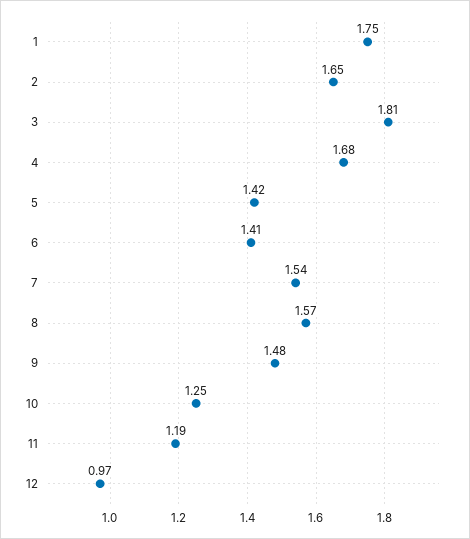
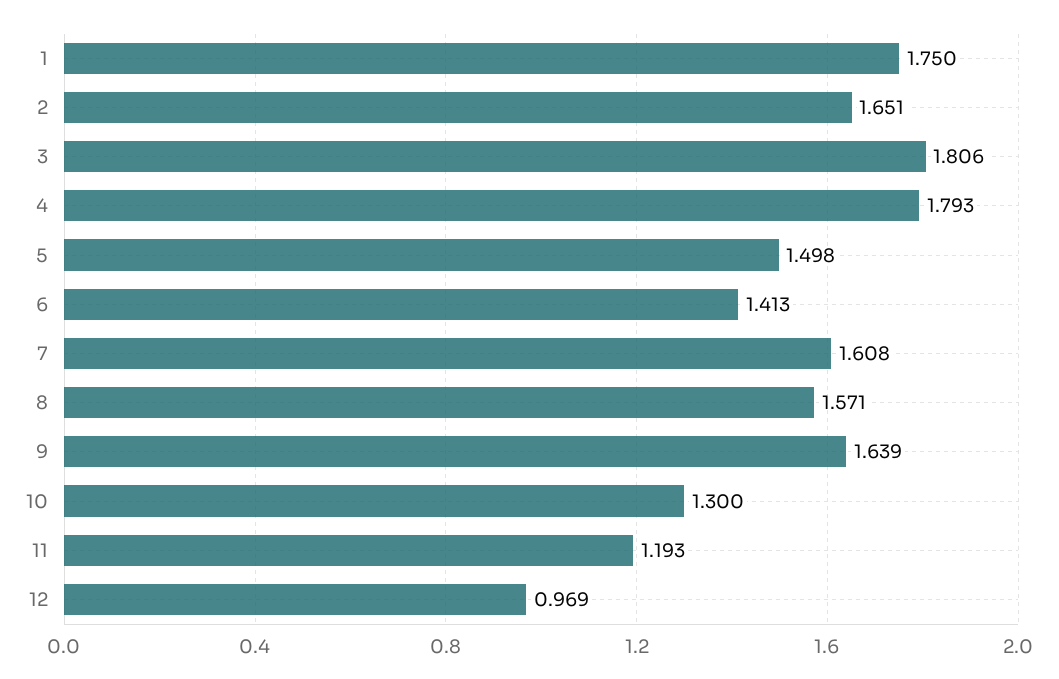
  {
    "1": 1.75,
    "2": 1.651,
    "3": 1.806,
-   "4": 1.68,
+   "4": 1.793,
-   "5": 1.42,
+   "5": 1.498,
    "6": 1.413,
-   "7": 1.54,
+   "7": 1.608,
    "8": 1.571,
-   "9": 1.48,
+   "9": 1.639,
-   "10": 1.25,
+   "10": 1.3,
    "11": 1.193,
    "12": 0.969
  }

